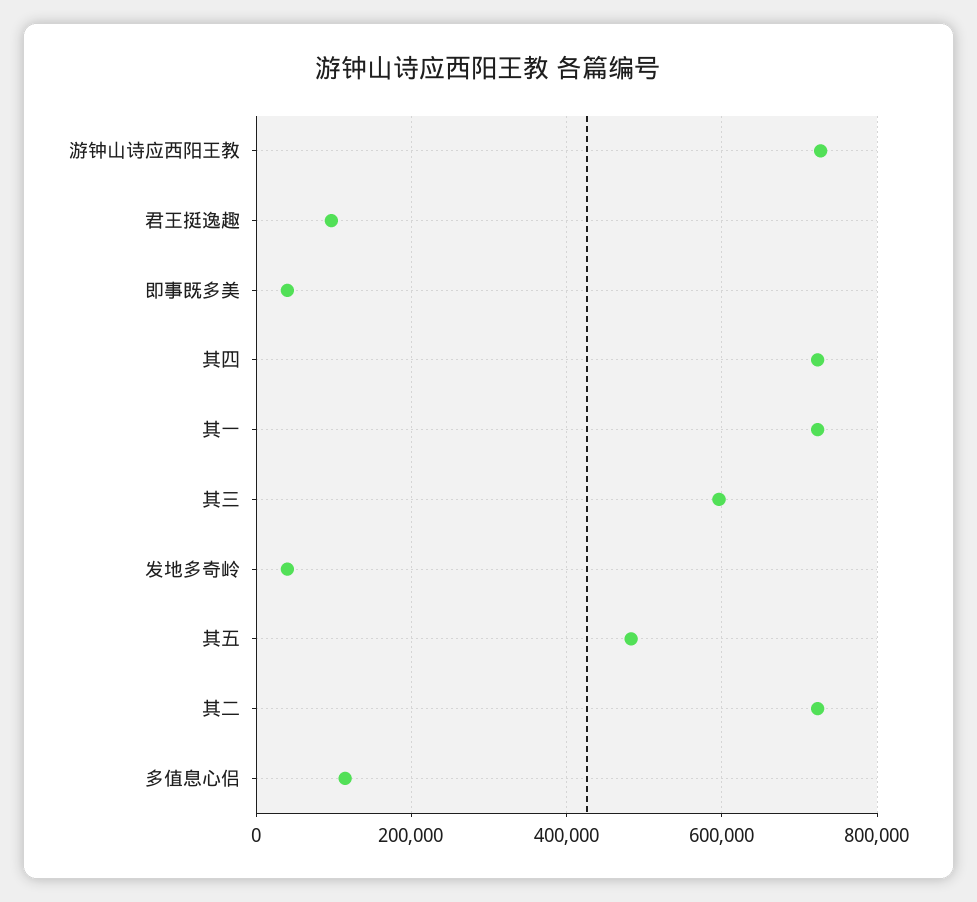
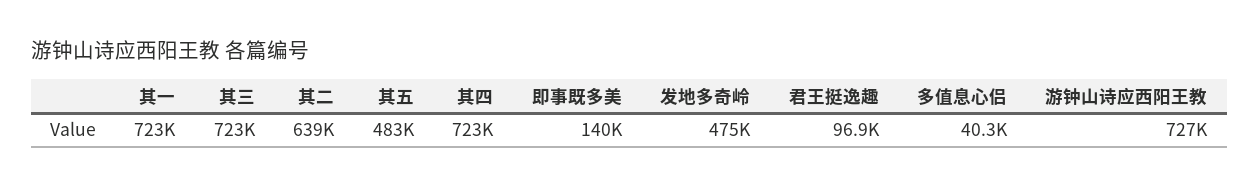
  {
    "游钟山诗应西阳王教": 727000,
    "君王挺逸趣": 96900,
-   "即事既多美": 40000,
+   "即事既多美": 140000,
    "其四": 723000,
    "其一": 723000,
-   "其三": 600000,
+   "其三": 723000,
-   "发地多奇岭": 40000,
+   "发地多奇岭": 475000,
    "其五": 483000,
-   "其二": 720000,
+   "其二": 639000,
-   "多值息心侣": 120000
+   "多值息心侣": 40300
  }

